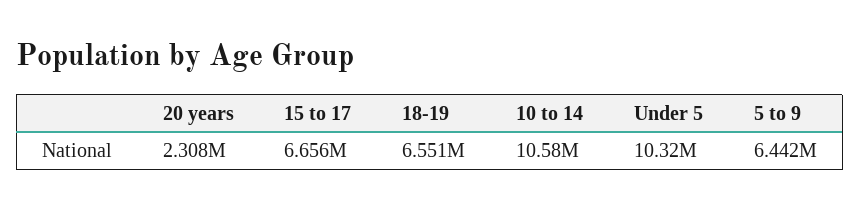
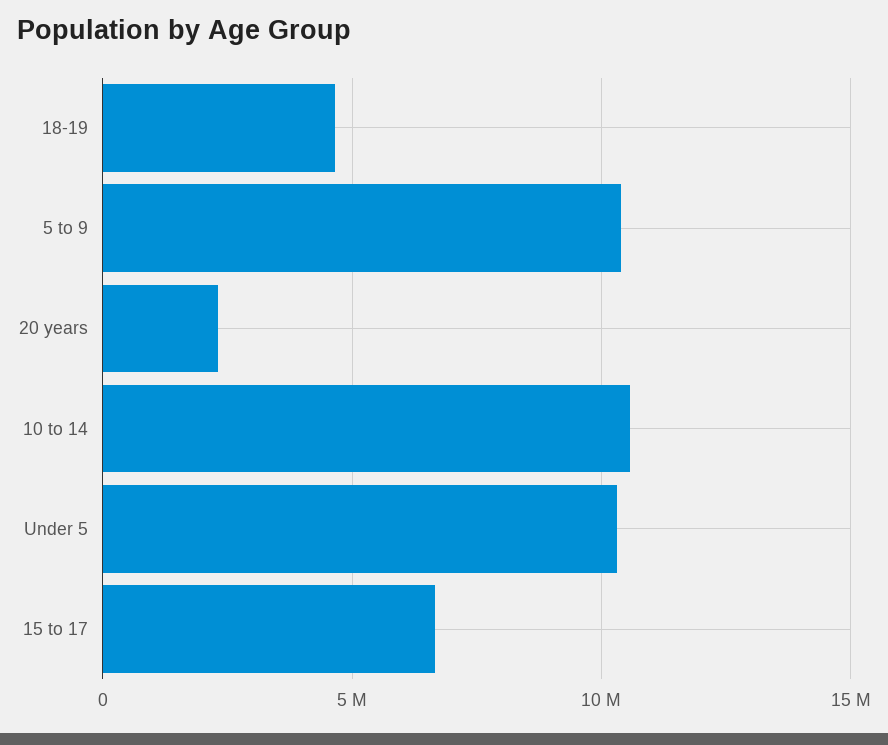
  {
    "20 years": 2308000,
    "15 to 17": 6656000,
-   "18-19": 6551000,
+   "18-19": 4500000,
    "10 to 14": 10580000,
    "Under 5": 10320000,
-   "5 to 9": 6442000
+   "5 to 9": 10500000
  }

